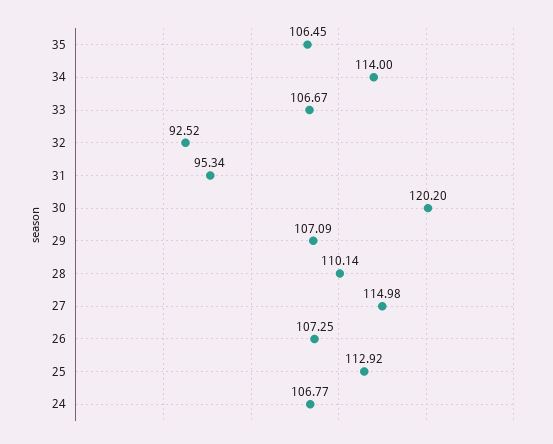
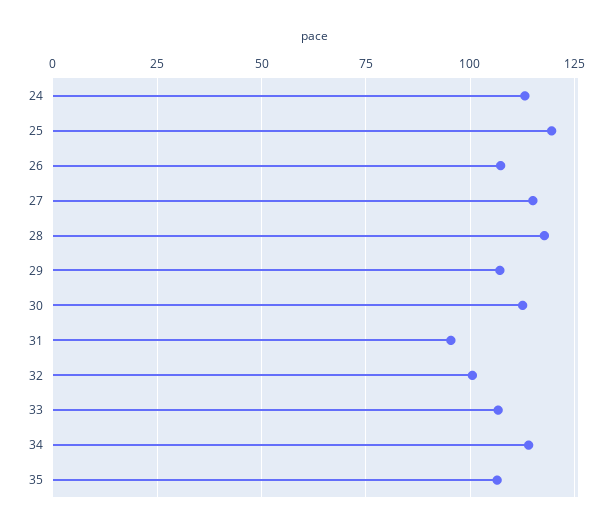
  {
    "35": 106.45,
    "34": 114,
    "33": 106.67,
-   "32": 92.52,
+   "32": 100,
    "31": 95.34,
-   "30": 120.2,
+   "30": 112.5,
    "29": 107.09,
-   "28": 110.14,
+   "28": 117.5,
    "27": 114.98,
    "26": 107.25,
-   "25": 112.92,
+   "25": 120,
-   "24": 106.77
+   "24": 112.5
  }

